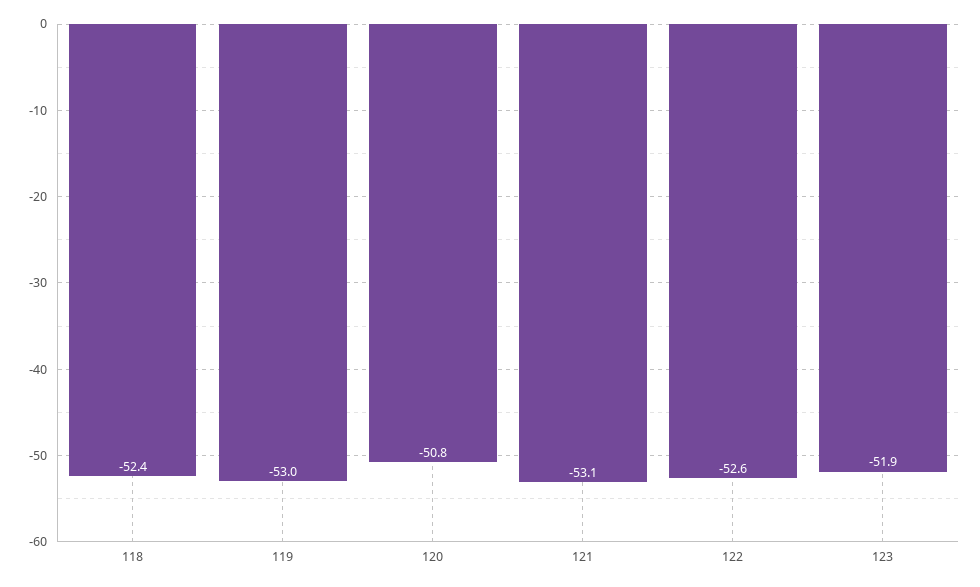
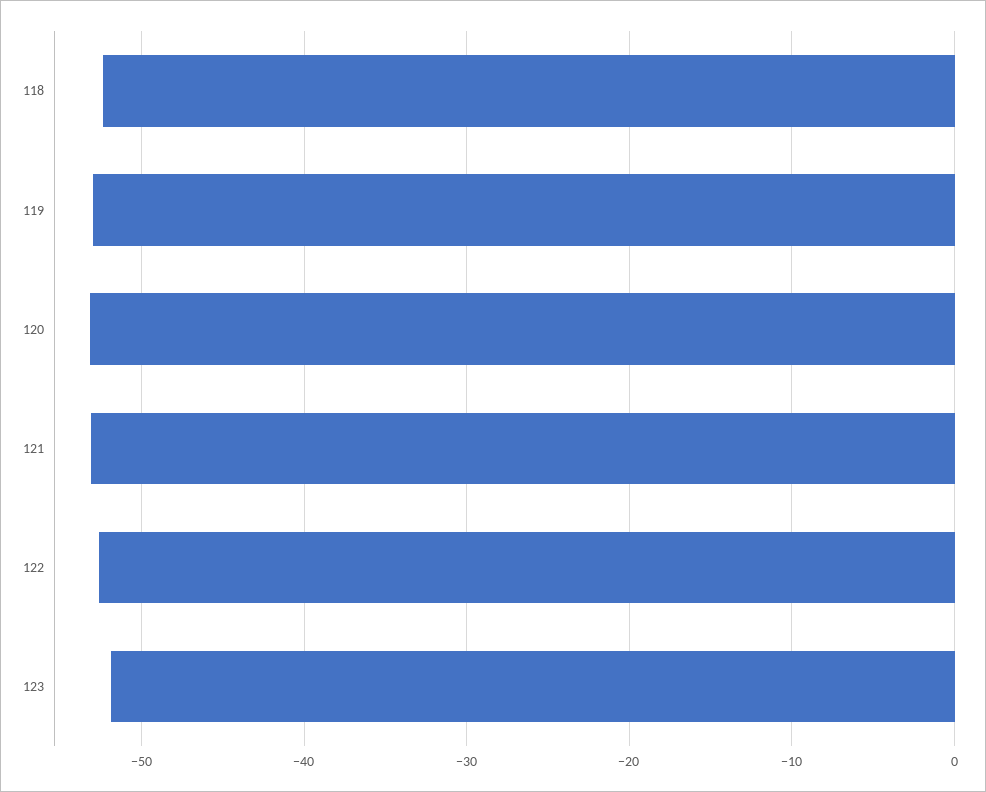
  {
    "118": -52.4,
    "119": -53,
-   "120": -50.8,
+   "120": -53,
    "121": -53.1,
    "122": -52.6,
    "123": -51.9
  }

